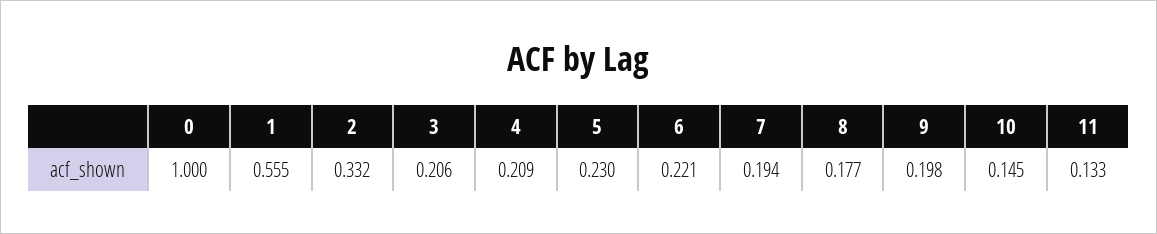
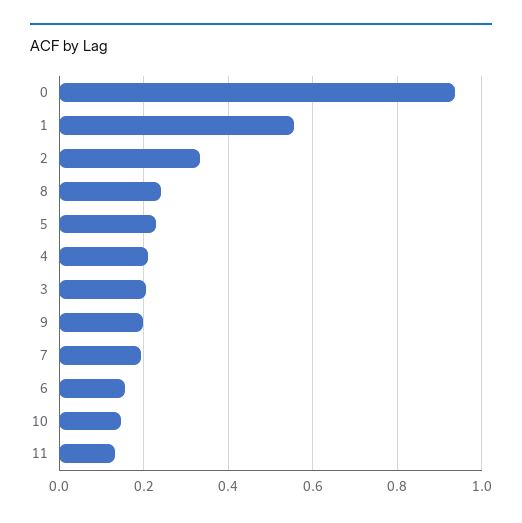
  {
-   "0": 1,
+   "0": 0.94,
    "1": 0.555,
    "2": 0.332,
    "3": 0.206,
    "4": 0.209,
    "5": 0.23,
-   "6": 0.221,
+   "6": 0.16,
    "7": 0.194,
-   "8": 0.177,
+   "8": 0.24,
    "9": 0.198,
    "10": 0.145,
    "11": 0.133
  }

